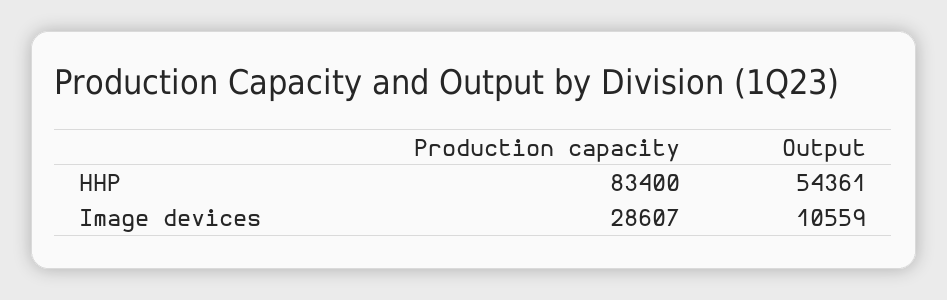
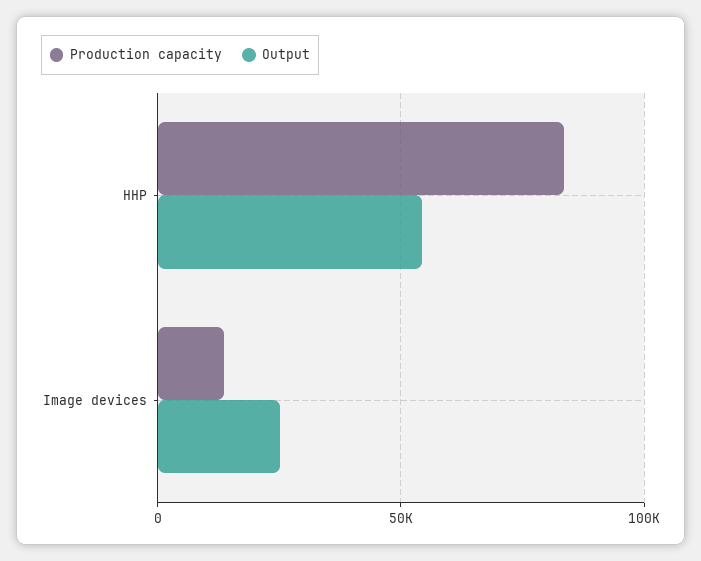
  {
    "Production capacity": {
      "HHP": 83400,
-     "Image devices": 28607
+     "Image devices": 15000
    },
    "Output": {
      "HHP": 54361,
-     "Image devices": 10559
+     "Image devices": 25000
    }
  }

